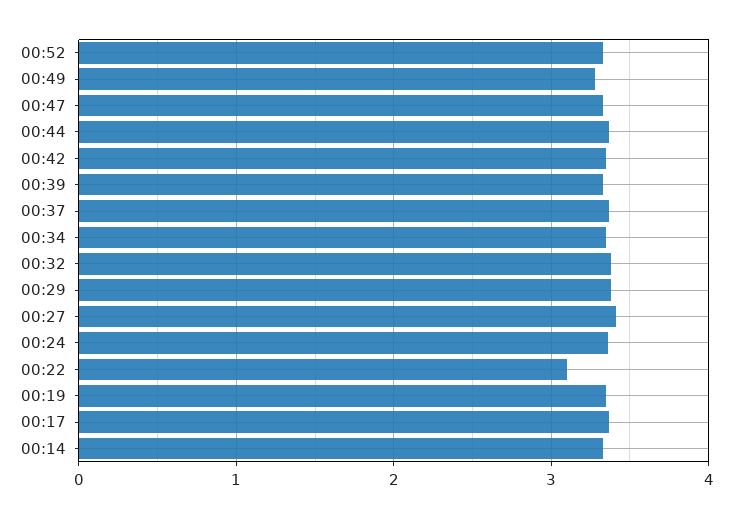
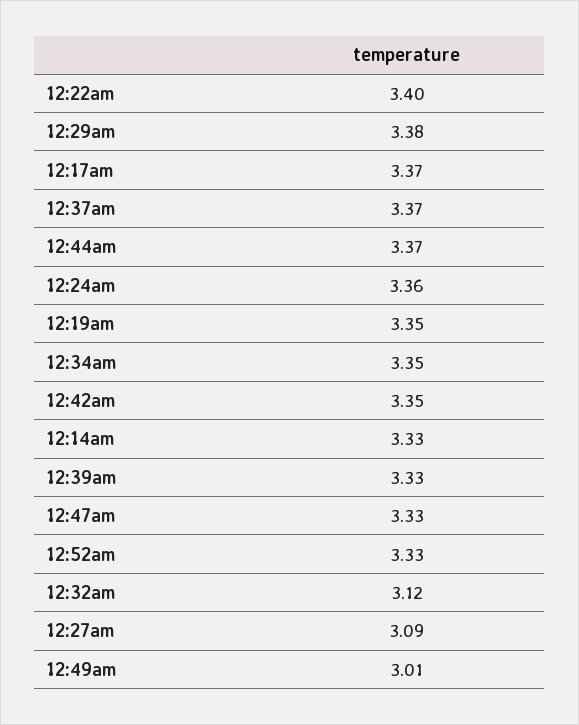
  {
    "00:52": 3.33,
-   "00:49": 3.3,
+   "00:49": 3.01,
    "00:47": 3.33,
    "00:44": 3.37,
    "00:42": 3.35,
    "00:39": 3.33,
    "00:37": 3.37,
    "00:34": 3.35,
-   "00:32": 3.4,
+   "00:32": 3.12,
    "00:29": 3.38,
-   "00:27": 3.4,
+   "00:27": 3.09,
    "00:24": 3.36,
-   "00:22": 3.1,
+   "00:22": 3.4,
    "00:19": 3.35,
    "00:17": 3.37,
    "00:14": 3.33
  }

